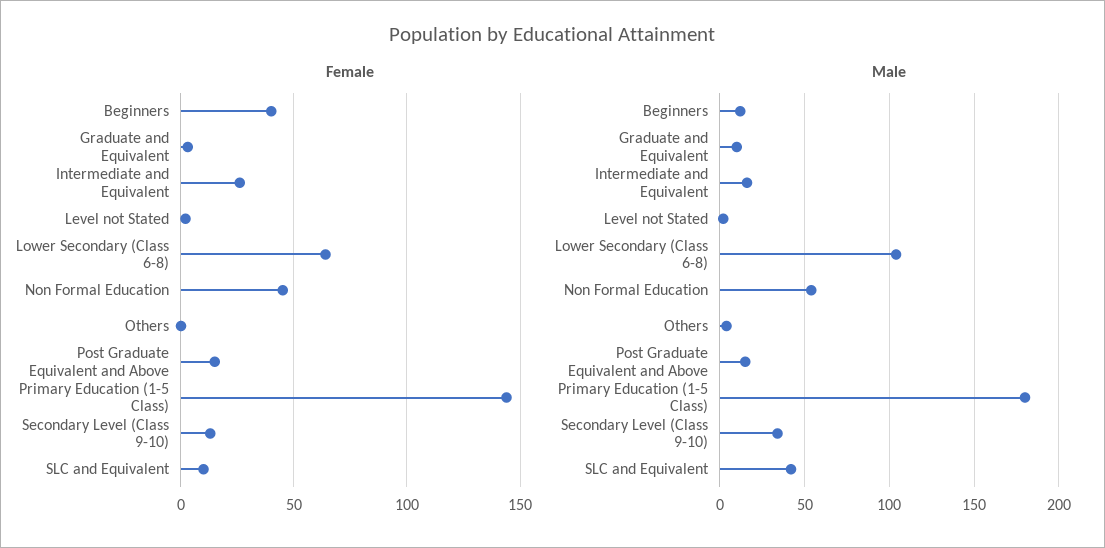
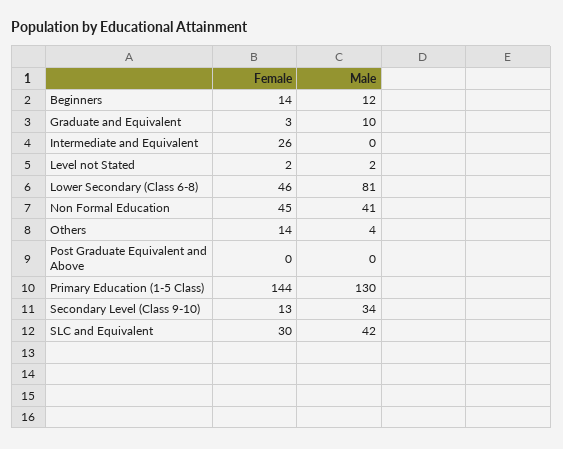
  {
    "Female": {
-     "Beginners": 40,
+     "Beginners": 14,
      "Graduate and Equivalent": 3,
      "Intermediate and Equivalent": 26,
      "Level not Stated": 2,
-     "Lower Secondary (Class 6-8)": 65,
+     "Lower Secondary (Class 6-8)": 46,
      "Non Formal Education": 45,
-     "Others": 0,
+     "Others": 14,
-     "Post Graduate Equivalent and Above": 15,
+     "Post Graduate Equivalent and Above": 0,
      "Primary Education (1-5 Class)": 144,
      "Secondary Level (Class 9-10)": 13,
-     "SLC and Equivalent": 10
+     "SLC and Equivalent": 30
    },
    "Male": {
      "Beginners": 12,
      "Graduate and Equivalent": 10,
-     "Intermediate and Equivalent": 15,
+     "Intermediate and Equivalent": 0,
      "Level not Stated": 2,
-     "Lower Secondary (Class 6-8)": 105,
+     "Lower Secondary (Class 6-8)": 81,
-     "Non Formal Education": 55,
+     "Non Formal Education": 41,
      "Others": 4,
-     "Post Graduate Equivalent and Above": 15,
+     "Post Graduate Equivalent and Above": 0,
-     "Primary Education (1-5 Class)": 180,
+     "Primary Education (1-5 Class)": 130,
      "Secondary Level (Class 9-10)": 34,
      "SLC and Equivalent": 42
    }
  }

